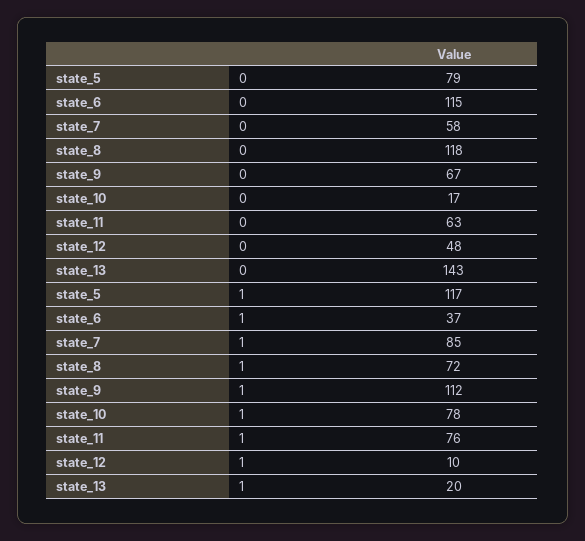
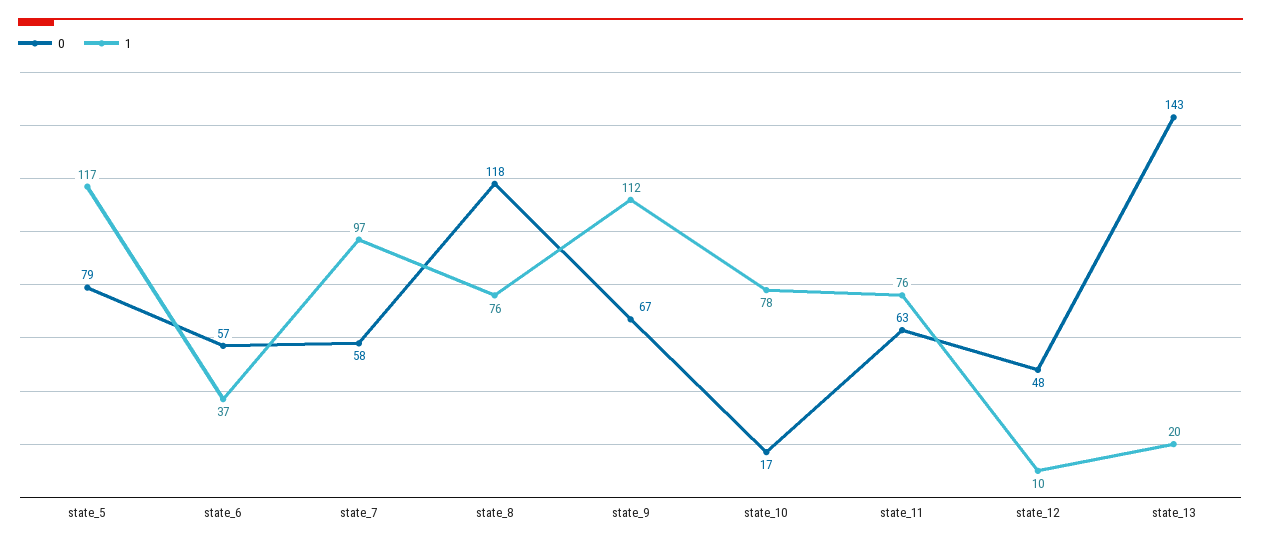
  {
    "0": {
      "state_5": 79,
-     "state_6": 115,
+     "state_6": 57,
      "state_7": 58,
      "state_8": 118,
      "state_9": 67,
      "state_10": 17,
      "state_11": 63,
      "state_12": 48,
      "state_13": 143
    },
    "1": {
      "state_5": 117,
      "state_6": 37,
-     "state_7": 85,
+     "state_7": 97,
-     "state_8": 72,
+     "state_8": 76,
      "state_9": 112,
      "state_10": 78,
      "state_11": 76,
      "state_12": 10,
      "state_13": 20
    }
  }

